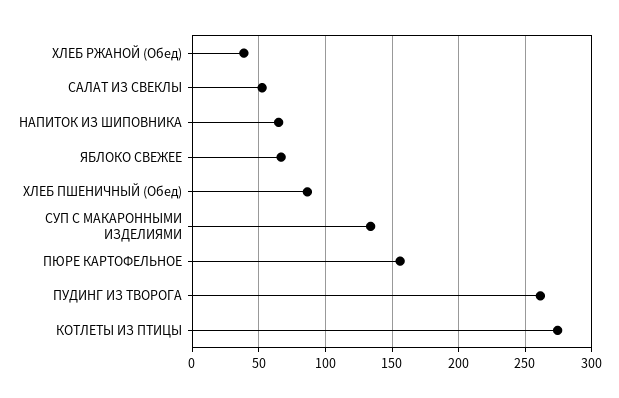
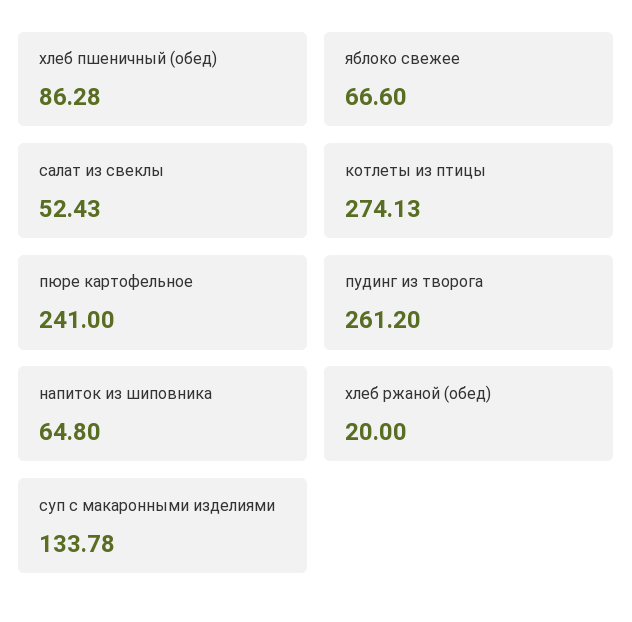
  {
-   "ХЛЕБ РЖАНОЙ (Обед)": 40,
+   "ХЛЕБ РЖАНОЙ (Обед)": 20,
    "САЛАТ ИЗ СВЕКЛЫ": 52.43,
    "НАПИТОК ИЗ ШИПОВНИКА": 64.8,
    "ЯБЛОКО СВЕЖЕЕ": 66.6,
    "ХЛЕБ ПШЕНИЧНЫЙ (Обед)": 86.28,
    "СУП С МАКАРОННЫМИ ИЗДЕЛИЯМИ": 133.78,
-   "ПЮРЕ КАРТОФЕЛЬНОЕ": 155,
+   "ПЮРЕ КАРТОФЕЛЬНОЕ": 241,
    "ПУДИНГ ИЗ ТВОРОГА": 261.2,
    "КОТЛЕТЫ ИЗ ПТИЦЫ": 274.13
  }

